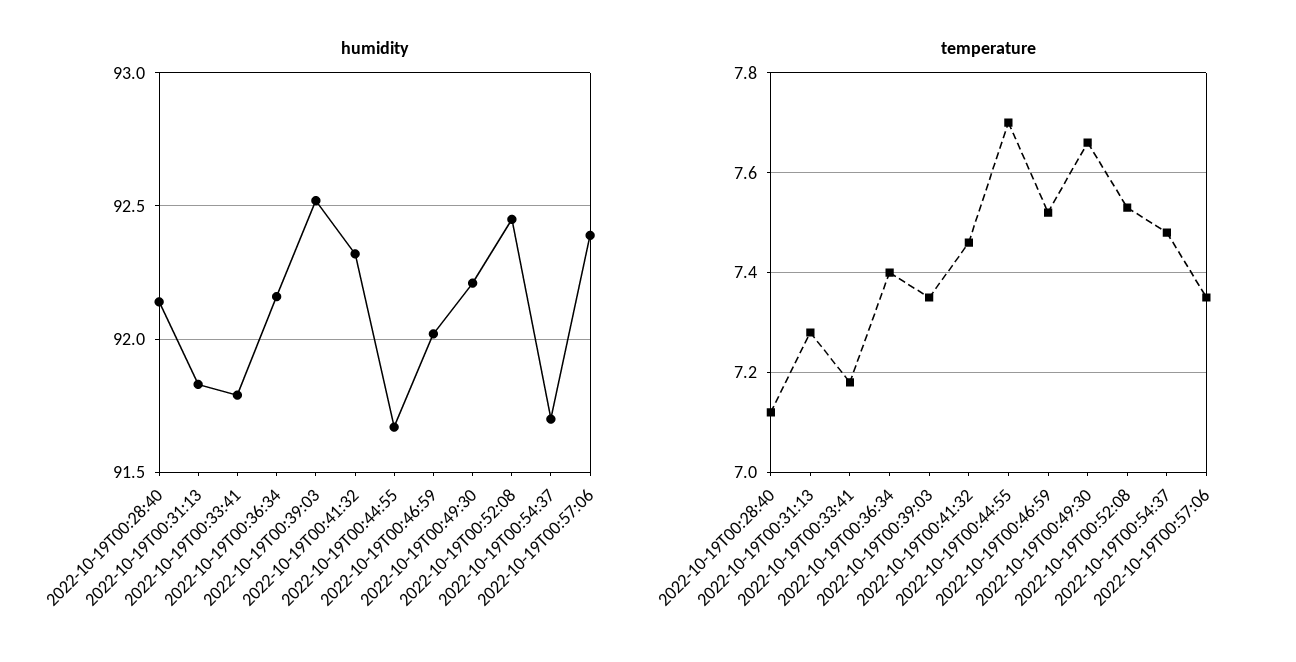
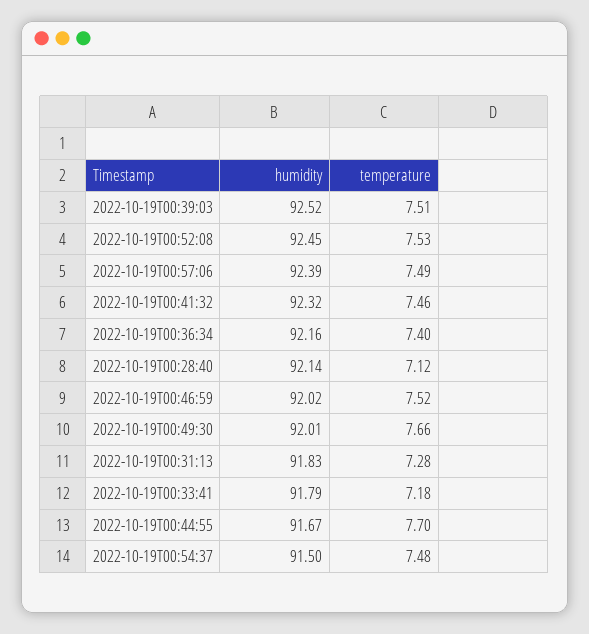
  {
    "humidity": {
      "2022-10-19T00:28:40": 92.14,
      "2022-10-19T00:31:13": 91.83,
      "2022-10-19T00:33:41": 91.79,
      "2022-10-19T00:36:34": 92.16,
      "2022-10-19T00:39:03": 92.52,
      "2022-10-19T00:41:32": 92.32,
      "2022-10-19T00:44:55": 91.67,
      "2022-10-19T00:46:59": 92.02,
-     "2022-10-19T00:49:30": 92.2,
+     "2022-10-19T00:49:30": 92.01,
      "2022-10-19T00:52:08": 92.45,
-     "2022-10-19T00:54:37": 91.7,
+     "2022-10-19T00:54:37": 91.5,
      "2022-10-19T00:57:06": 92.39
    },
    "temperature": {
      "2022-10-19T00:28:40": 7.12,
      "2022-10-19T00:31:13": 7.28,
      "2022-10-19T00:33:41": 7.18,
      "2022-10-19T00:36:34": 7.4,
-     "2022-10-19T00:39:03": 7.35,
+     "2022-10-19T00:39:03": 7.51,
      "2022-10-19T00:41:32": 7.46,
      "2022-10-19T00:44:55": 7.7,
      "2022-10-19T00:46:59": 7.52,
      "2022-10-19T00:49:30": 7.66,
      "2022-10-19T00:52:08": 7.53,
      "2022-10-19T00:54:37": 7.48,
-     "2022-10-19T00:57:06": 7.35
+     "2022-10-19T00:57:06": 7.49
    }
  }

